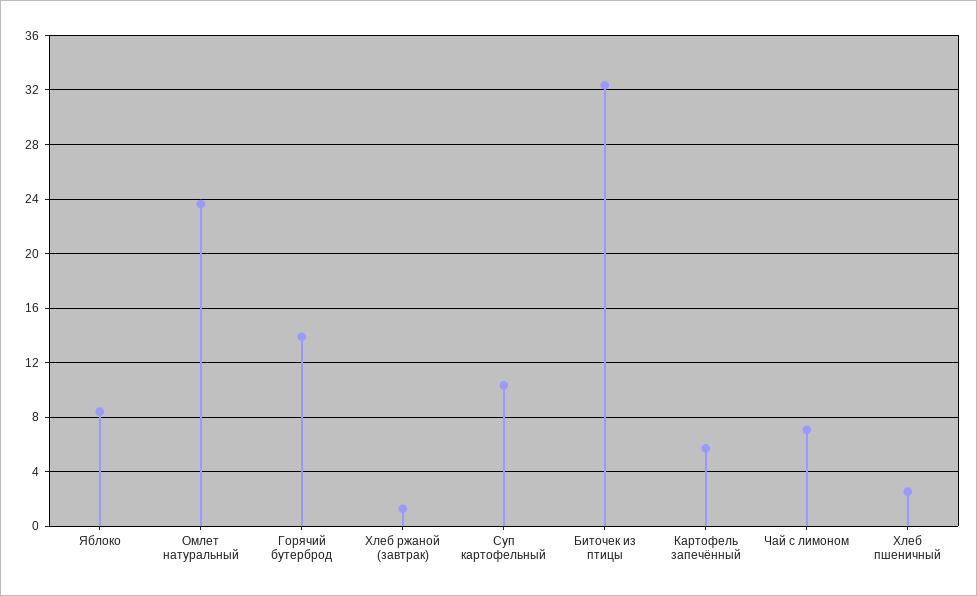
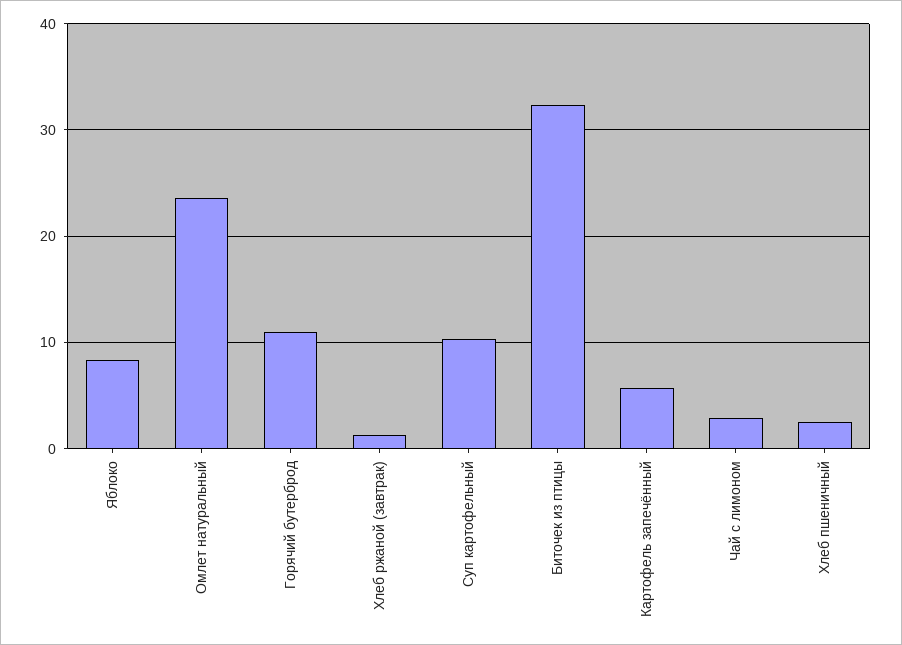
  {
    "Яблоко": 8.5,
    "Омлет натуральный": 23.5,
-   "Горячий бутерброд": 14,
+   "Горячий бутерброд": 11,
    "Хлеб ржаной (завтрак)": 1.5,
    "Суп картофельный": 10.5,
    "Биточек из птицы": 32.5,
    "Картофель запечённый": 5.5,
-   "Чай с лимоном": 7,
+   "Чай с лимоном": 3,
    "Хлеб пшеничный": 2.5
  }

